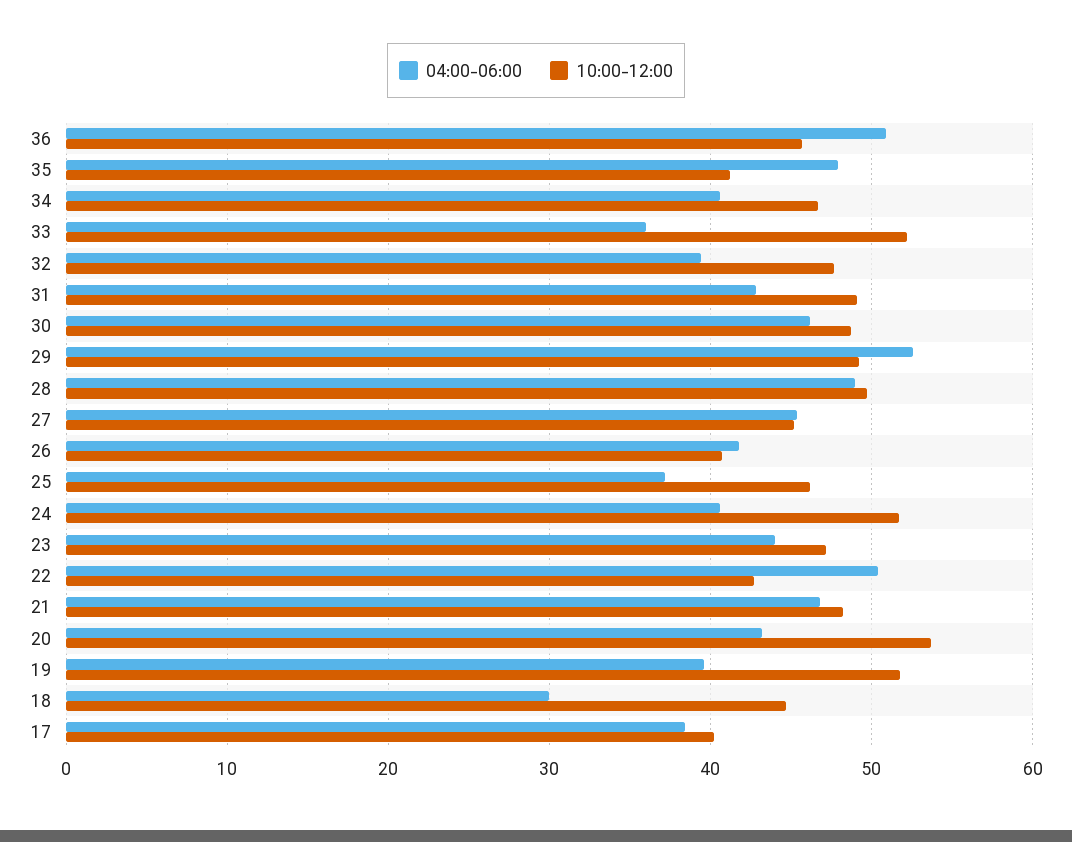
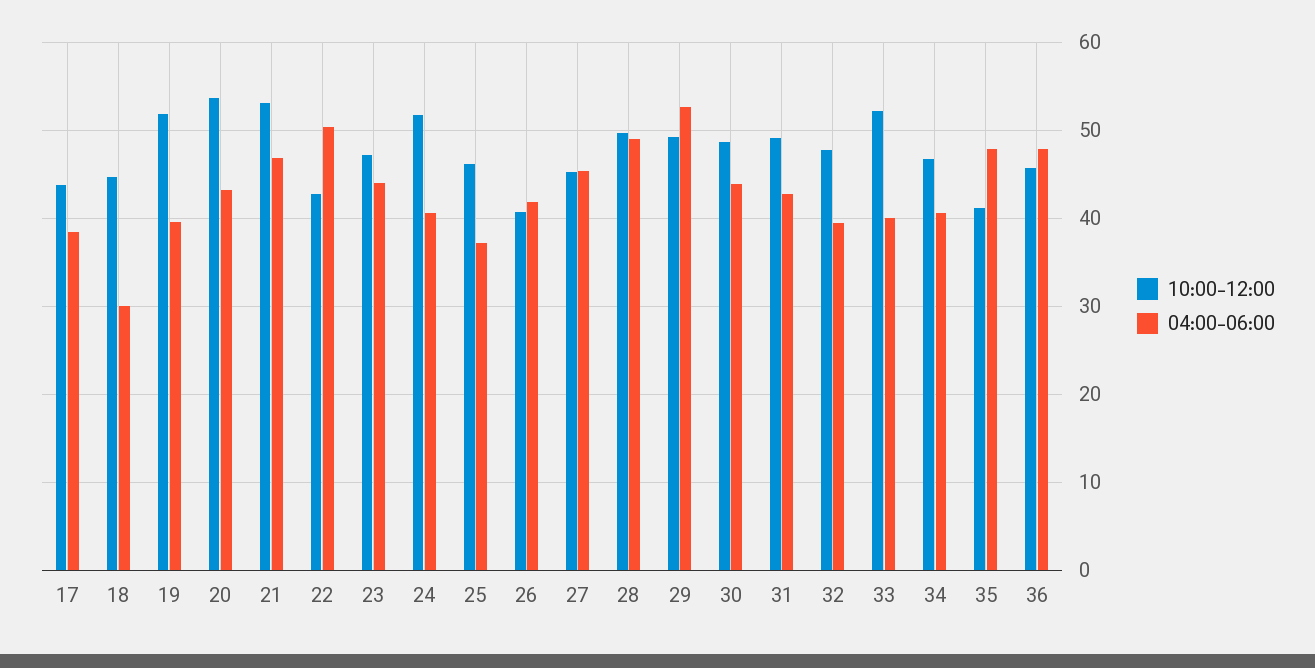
  {
    "04:00-06:00": {
-     "36": 51,
+     "36": 48,
      "35": 48,
      "34": 41,
-     "33": 36,
+     "33": 40,
      "32": 39,
      "31": 43,
-     "30": 46,
+     "30": 44,
      "29": 53,
      "28": 49,
      "27": 45,
      "26": 42,
      "25": 37,
      "24": 41,
      "23": 44,
      "22": 50,
      "21": 47,
      "20": 43,
      "19": 40,
      "18": 30,
      "17": 38
    },
    "10:00-12:00": {
      "36": 46,
      "35": 41,
      "34": 47,
      "33": 52,
      "32": 48,
      "31": 49,
      "30": 49,
      "29": 49,
      "28": 50,
      "27": 45,
      "26": 41,
      "25": 46,
      "24": 52,
      "23": 47,
      "22": 43,
-     "21": 48,
+     "21": 53,
      "20": 54,
      "19": 52,
      "18": 45,
-     "17": 40
+     "17": 44
    }
  }

